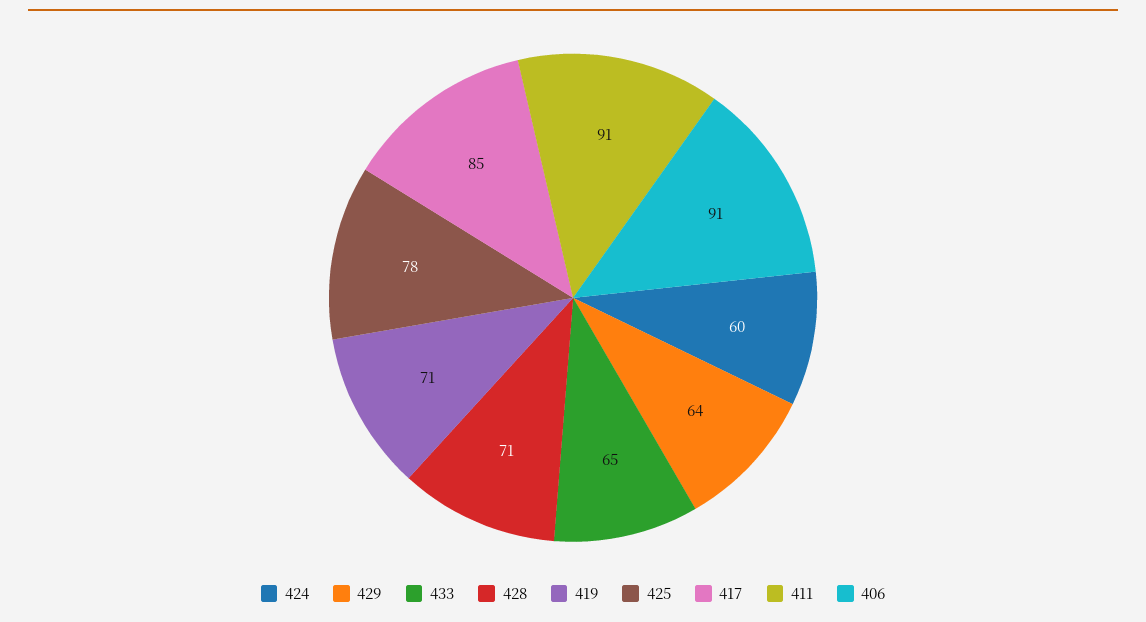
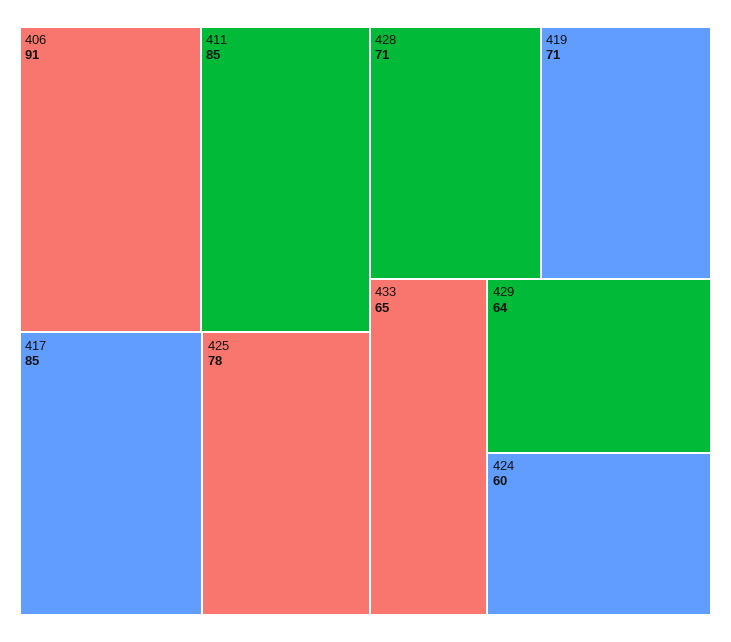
  {
    "424": 60,
    "429": 64,
    "433": 65,
    "428": 71,
    "419": 71,
    "425": 78,
    "417": 85,
-   "411": 91,
+   "411": 85,
    "406": 91
  }

